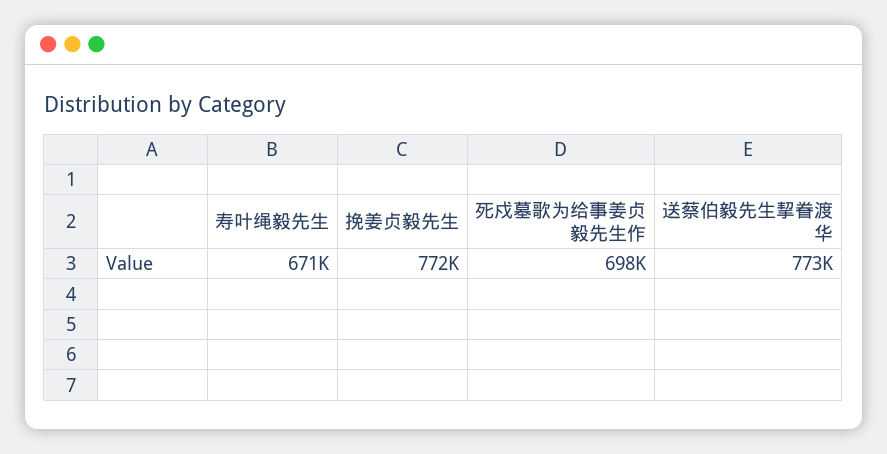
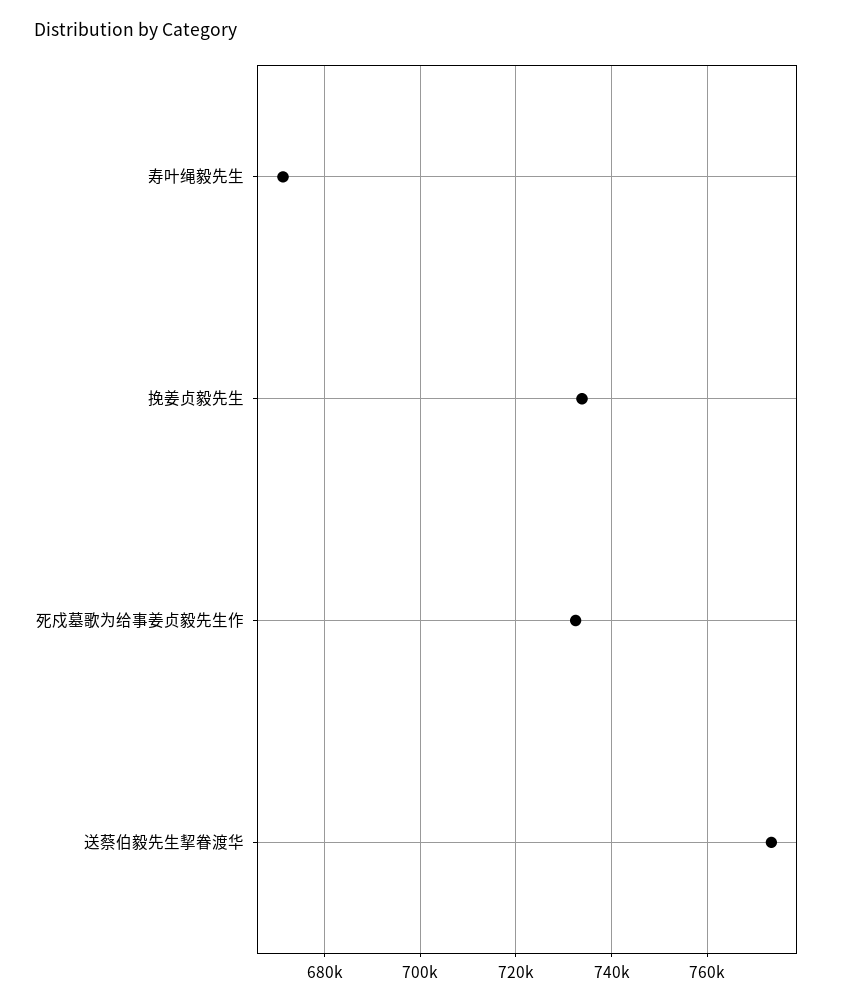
  {
    "寿叶绳毅先生": 671000,
-   "挽姜贞毅先生": 772000,
+   "挽姜贞毅先生": 734000,
-   "死戍墓歌为给事姜贞毅先生作": 698000,
+   "死戍墓歌为给事姜贞毅先生作": 732000,
    "送蔡伯毅先生挈眷渡华": 773000
  }

